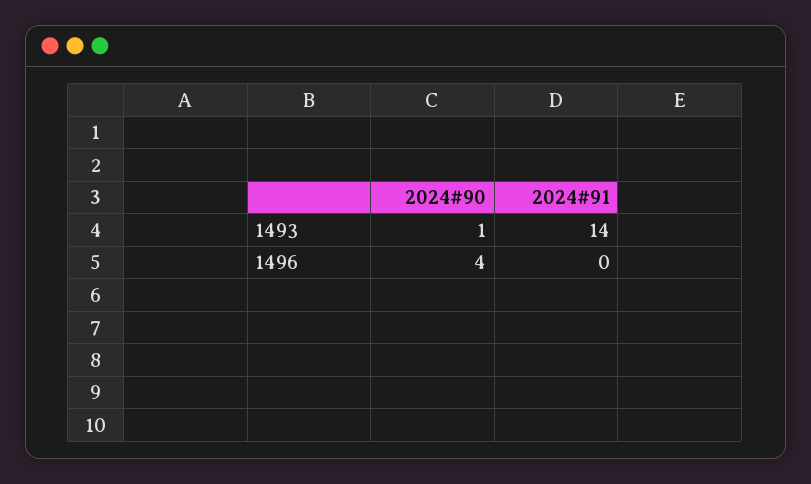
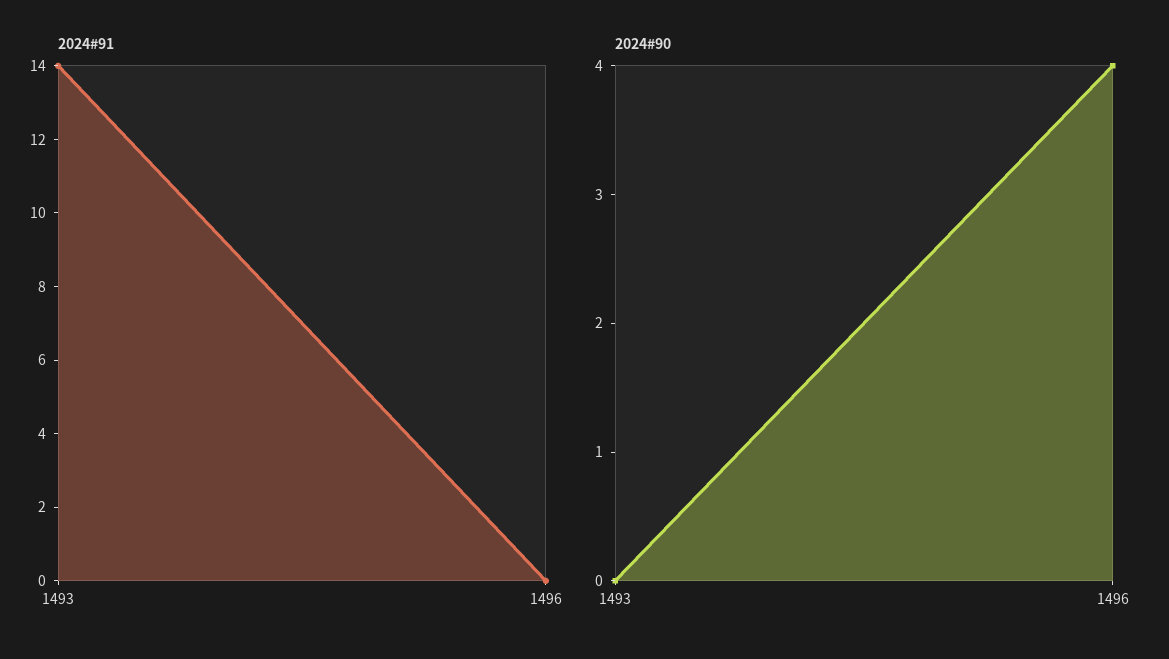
  {
    "2024#90": {
-     "1493": 1,
+     "1493": 0,
      "1496": 4
    },
    "2024#91": {
      "1493": 14,
      "1496": 0
    }
  }

